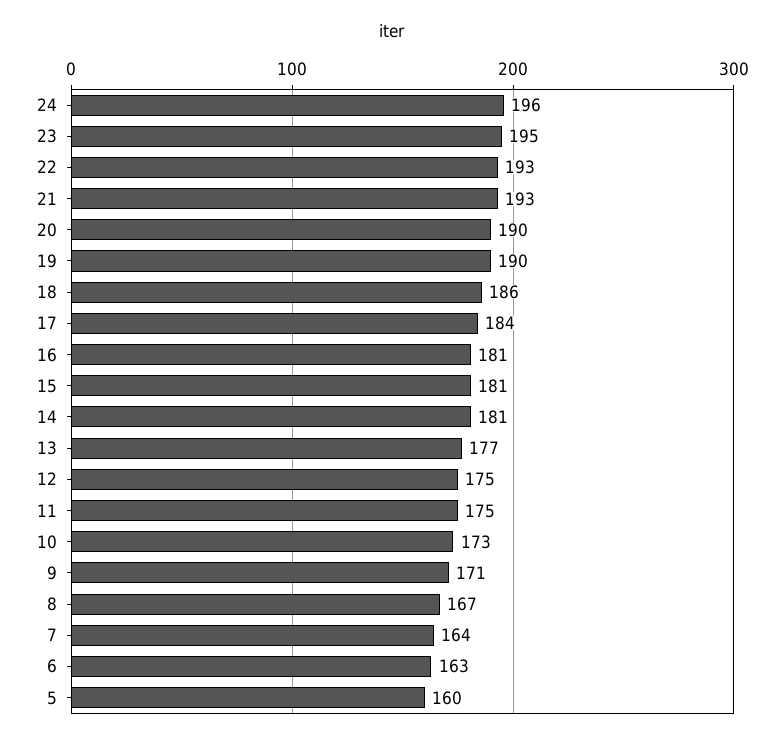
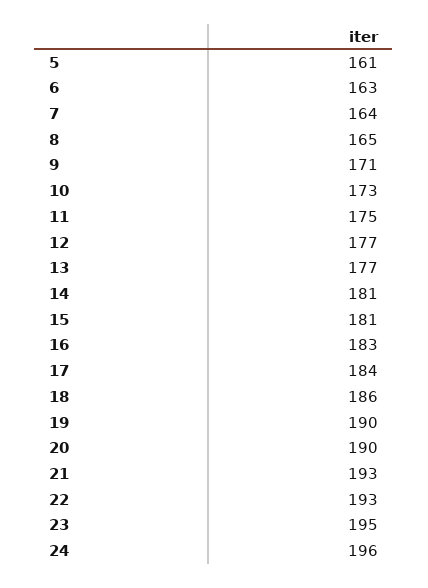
  {
    "24": 196,
    "23": 195,
    "22": 193,
    "21": 193,
    "20": 190,
    "19": 190,
    "18": 186,
    "17": 184,
-   "16": 181,
+   "16": 183,
    "15": 181,
    "14": 181,
    "13": 177,
-   "12": 175,
+   "12": 177,
    "11": 175,
    "10": 173,
    "9": 171,
-   "8": 167,
+   "8": 165,
    "7": 164,
    "6": 163,
-   "5": 160
+   "5": 161
  }

